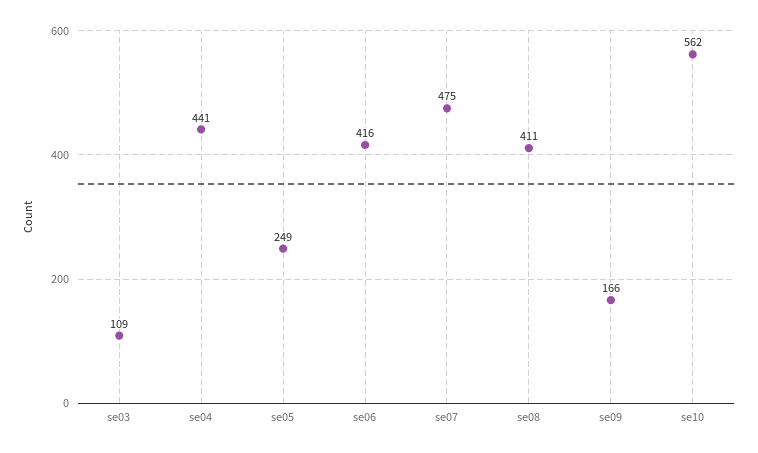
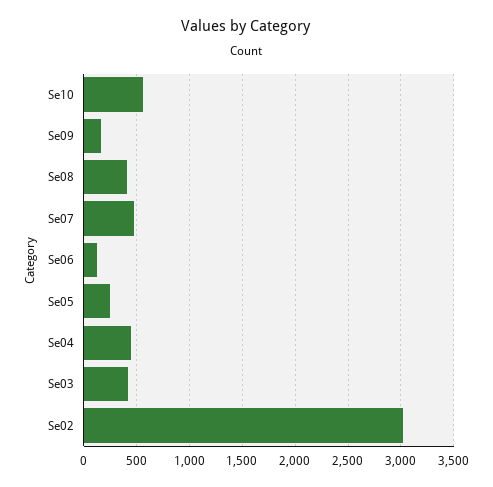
  {
-   "se03": 109,
+   "se03": 400,
    "se04": 441,
    "se05": 249,
-   "se06": 416,
+   "se06": 100,
    "se07": 475,
    "se08": 411,
    "se09": 166,
-   "se10": 562
+   "se10": 562,
+   "Se02": 3000
  }

